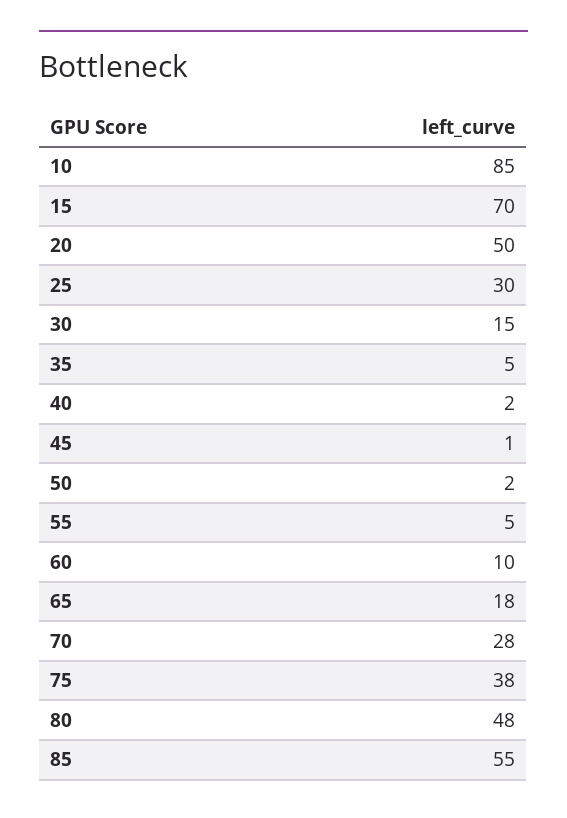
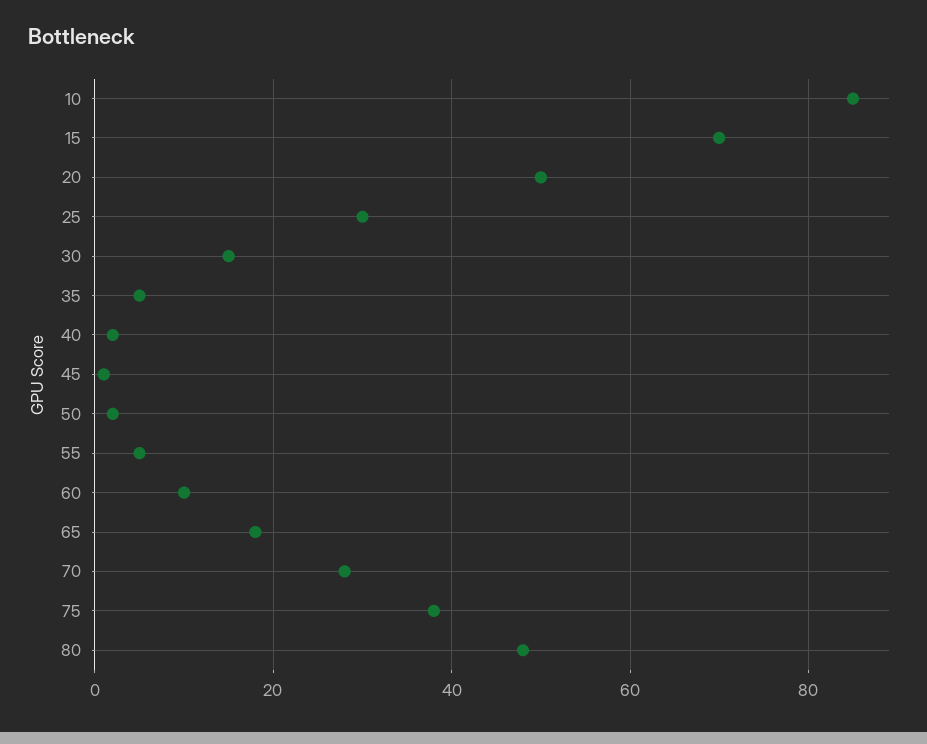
  {
    "10": 85,
    "15": 70,
    "20": 50,
    "25": 30,
    "30": 15,
    "35": 5,
    "40": 2,
    "45": 1,
    "50": 2,
    "55": 5,
    "60": 10,
    "65": 18,
    "70": 28,
    "75": 38,
-   "80": 48,
+   "80": 48
-   "85": 55
  }

